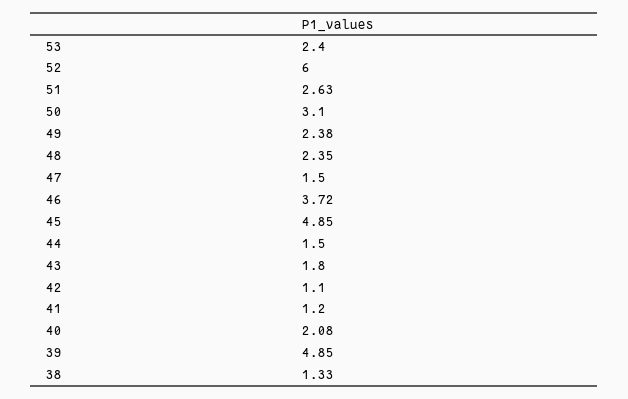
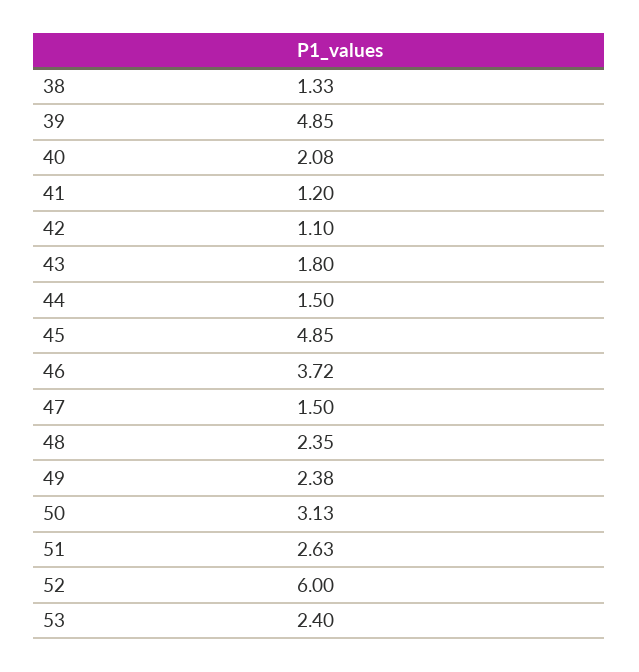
  {
    "53": 2.4,
    "52": 6,
    "51": 2.63,
-   "50": 3.1,
+   "50": 3.13,
    "49": 2.38,
    "48": 2.35,
    "47": 1.5,
    "46": 3.72,
    "45": 4.85,
    "44": 1.5,
    "43": 1.8,
    "42": 1.1,
    "41": 1.2,
    "40": 2.08,
    "39": 4.85,
    "38": 1.33
  }

